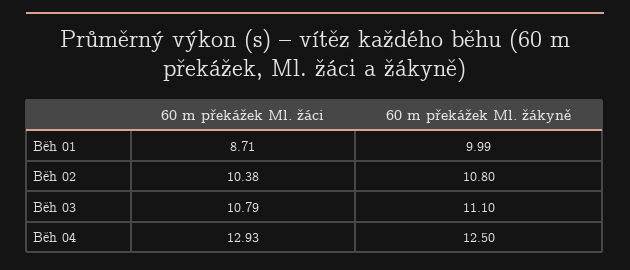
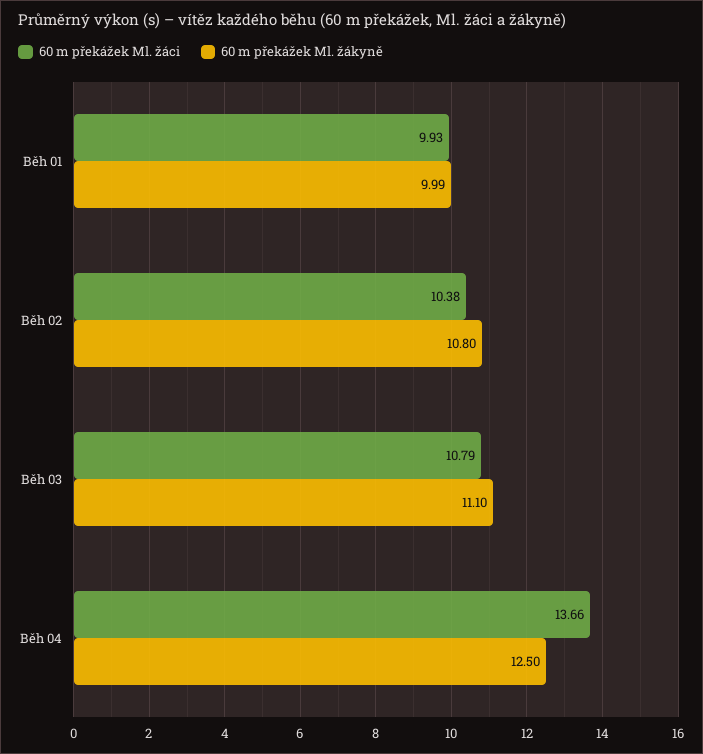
  {
    "60 m překážek Ml. žáci": {
-     "Běh 01": 8.71,
+     "Běh 01": 9.93,
      "Běh 02": 10.38,
      "Běh 03": 10.79,
-     "Běh 04": 12.93
+     "Běh 04": 13.66
    },
    "60 m překážek Ml. žákyně": {
      "Běh 01": 9.99,
      "Běh 02": 10.8,
      "Běh 03": 11.1,
      "Běh 04": 12.5
    }
  }

